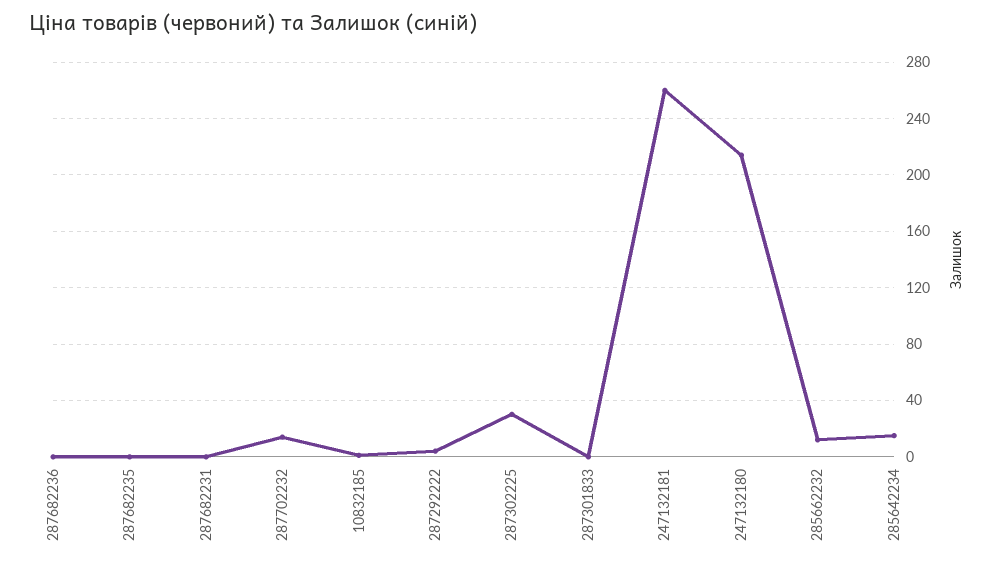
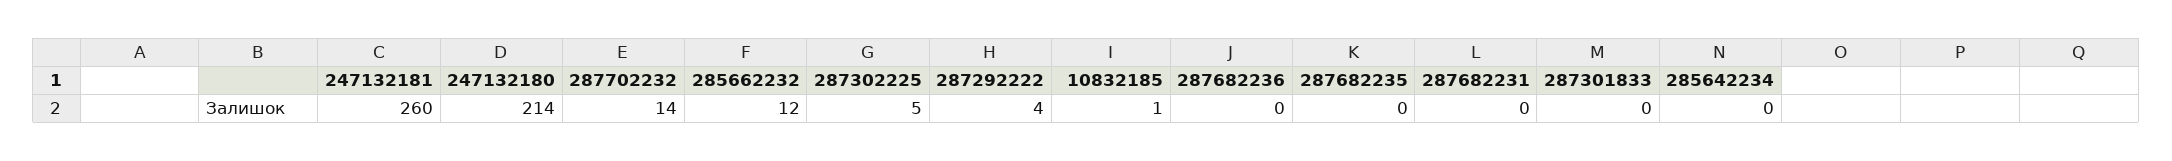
  {
    "287682236": 0,
    "287682235": 0,
    "287682231": 0,
    "287702232": 14,
    "10832185": 1,
    "287292222": 4,
-   "287302225": 30,
+   "287302225": 5,
    "287301833": 0,
    "247132181": 260,
    "247132180": 214,
    "285662232": 12,
-   "285642234": 15
+   "285642234": 0
  }

